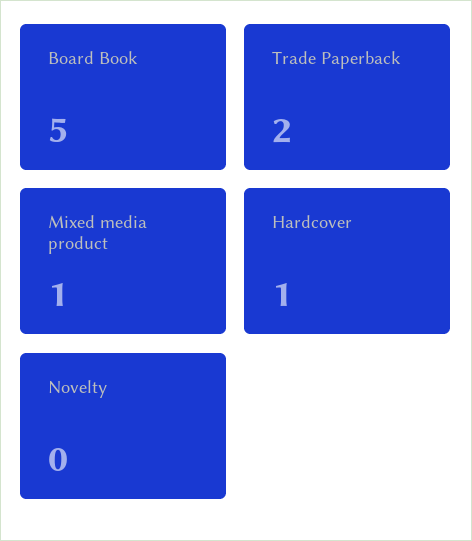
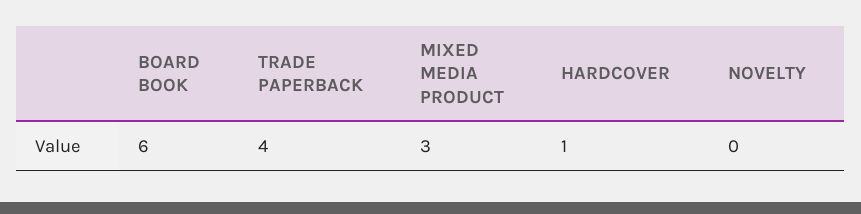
  {
-   "Board Book": 5,
+   "Board Book": 6,
-   "Trade Paperback": 2,
+   "Trade Paperback": 4,
-   "Mixed media product": 1,
+   "Mixed media product": 3,
    "Hardcover": 1,
    "Novelty": 0
  }

